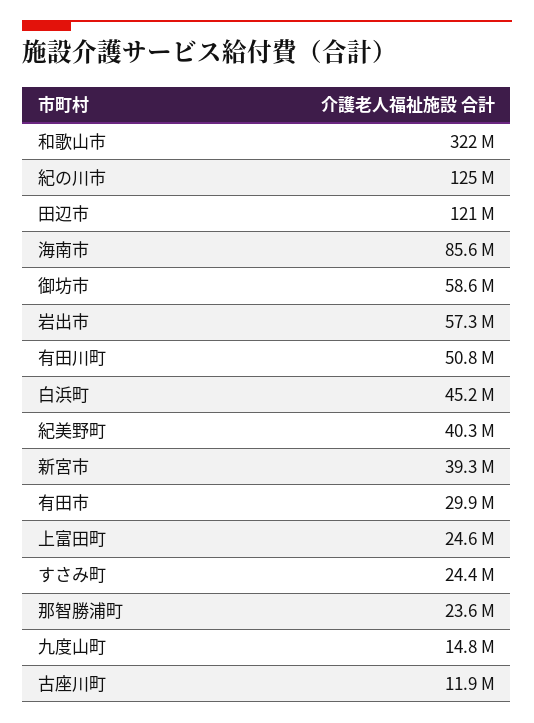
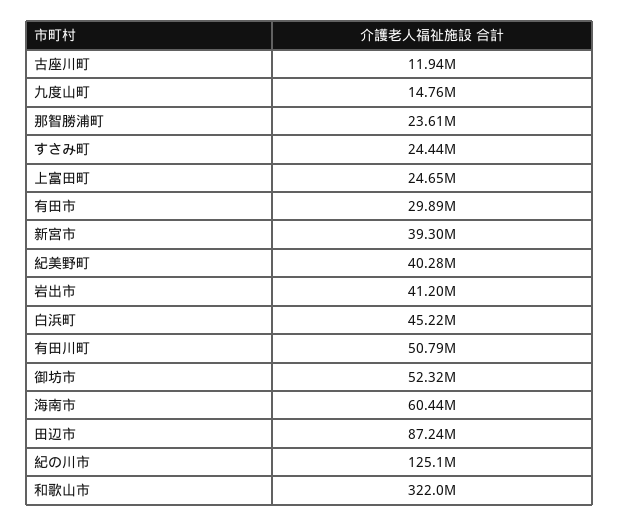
  {
    "和歌山市": 322000000,
    "紀の川市": 125100000,
-   "田辺市": 121000000,
+   "田辺市": 87240000,
-   "海南市": 85600000,
+   "海南市": 60440000,
-   "御坊市": 58600000,
+   "御坊市": 52320000,
-   "岩出市": 57300000,
+   "岩出市": 41200000,
    "有田川町": 50790000,
    "白浜町": 45220000,
    "紀美野町": 40280000,
    "新宮市": 39300000,
    "有田市": 29890000,
    "上富田町": 24650000,
    "すさみ町": 24440000,
    "那智勝浦町": 23610000,
    "九度山町": 14760000,
    "古座川町": 11940000
  }

